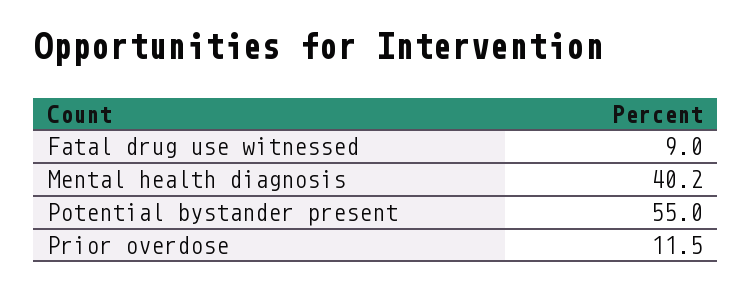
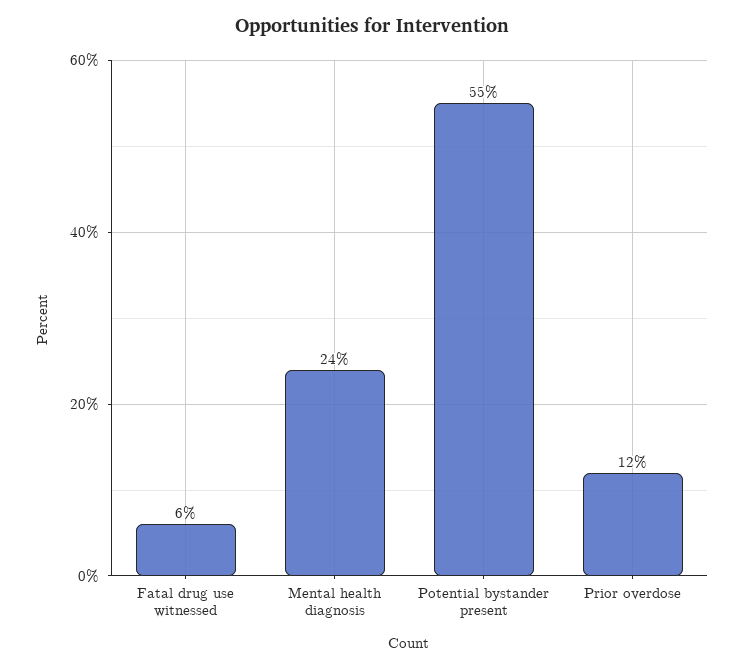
  {
-   "Fatal drug use witnessed": 9,
+   "Fatal drug use witnessed": 6,
-   "Mental health diagnosis": 40.2,
+   "Mental health diagnosis": 24,
    "Potential bystander present": 55,
    "Prior overdose": 11.5
  }

